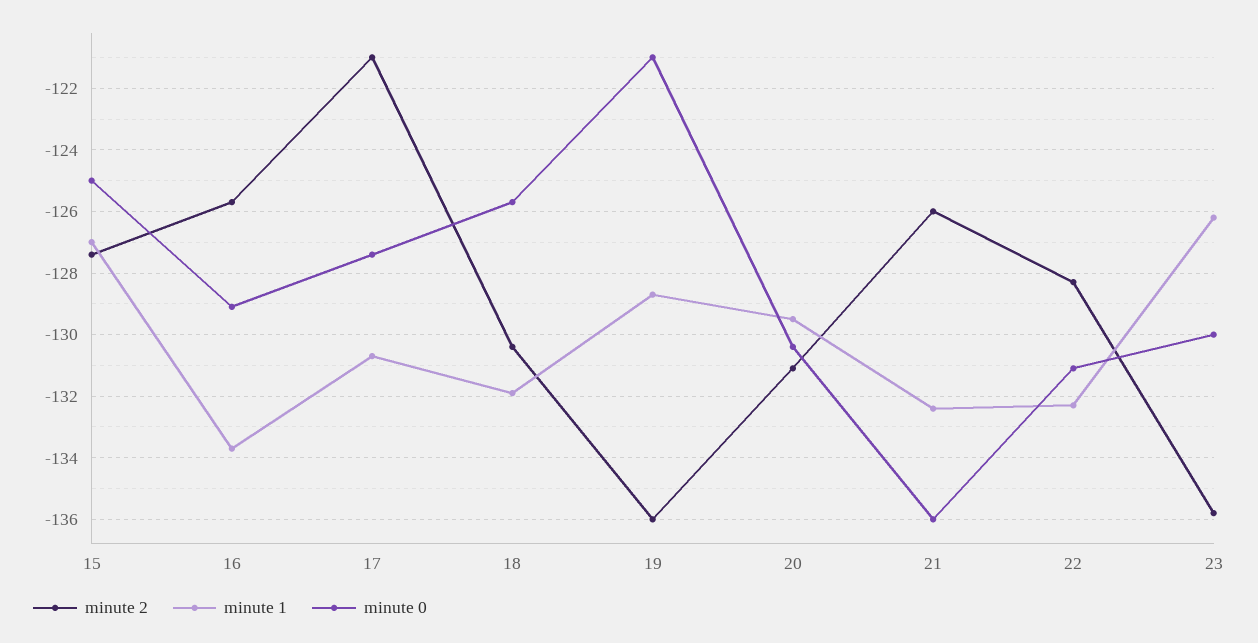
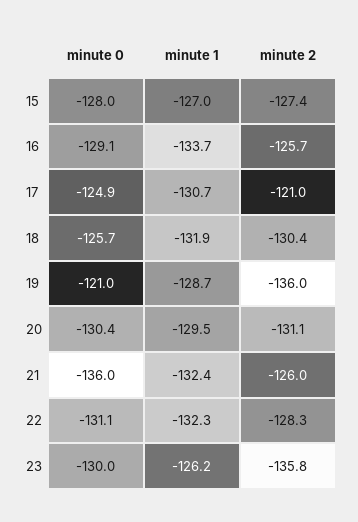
  {
    "minute 2": {
      "15": -127.4,
      "16": -125.7,
      "17": -121,
      "18": -130.4,
      "19": -136,
      "20": -131.1,
      "21": -126,
      "22": -128.3,
      "23": -135.8
    },
    "minute 1": {
      "15": -127,
      "16": -133.7,
      "17": -130.7,
      "18": -131.9,
      "19": -128.7,
      "20": -129.5,
      "21": -132.4,
      "22": -132.3,
      "23": -126.2
    },
    "minute 0": {
-     "15": -125,
+     "15": -128,
      "16": -129.1,
-     "17": -127.5,
+     "17": -124.9,
      "18": -125.7,
      "19": -121,
      "20": -130.4,
      "21": -136,
      "22": -131.1,
      "23": -130
    }
  }

